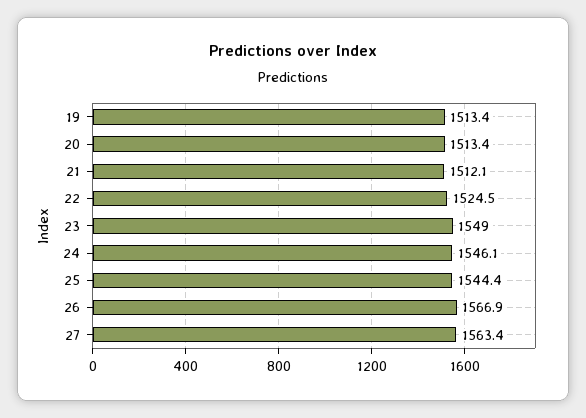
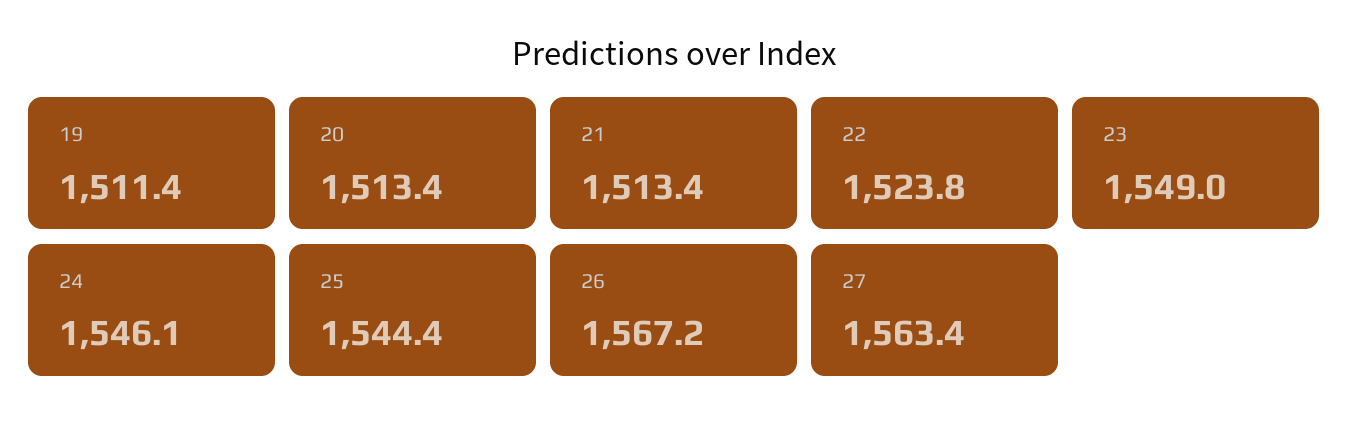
  {
-   "19": 1513.4,
+   "19": 1511.4,
    "20": 1513.4,
-   "21": 1512.1,
+   "21": 1513.4,
-   "22": 1524.5,
+   "22": 1523.8,
    "23": 1549,
    "24": 1546.1,
    "25": 1544.4,
-   "26": 1566.9,
+   "26": 1567.2,
    "27": 1563.4
  }

